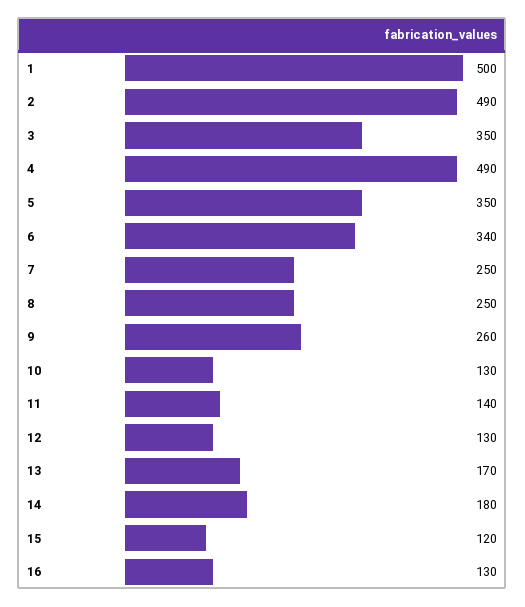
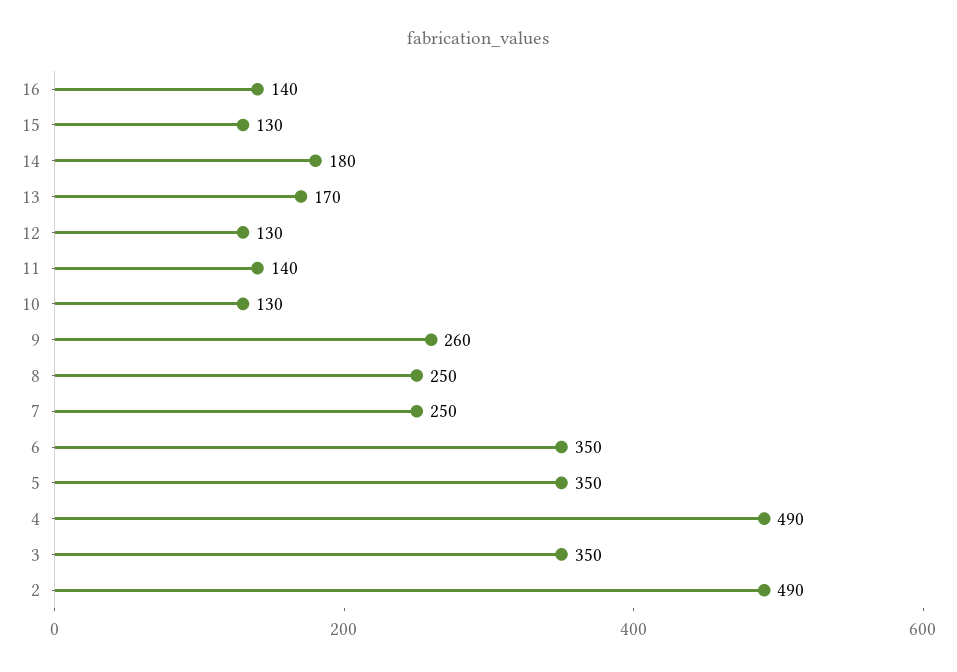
  {
-   "1": 500,
    "2": 490,
    "3": 350,
    "4": 490,
    "5": 350,
-   "6": 340,
+   "6": 350,
    "7": 250,
    "8": 250,
    "9": 260,
    "10": 130,
    "11": 140,
    "12": 130,
    "13": 170,
    "14": 180,
-   "15": 120,
+   "15": 130,
-   "16": 130
+   "16": 140
  }

